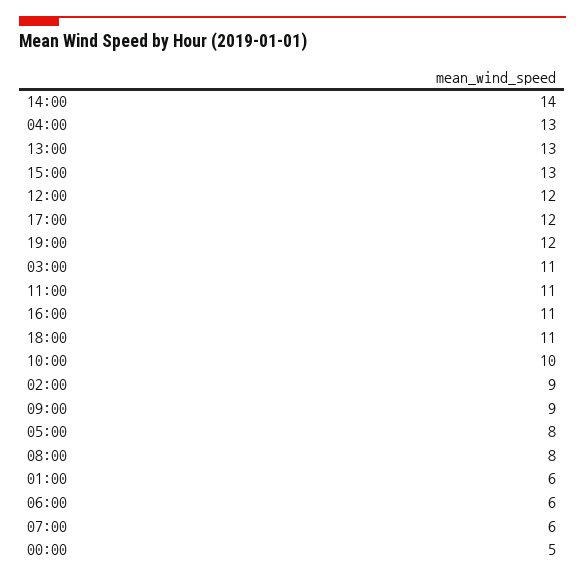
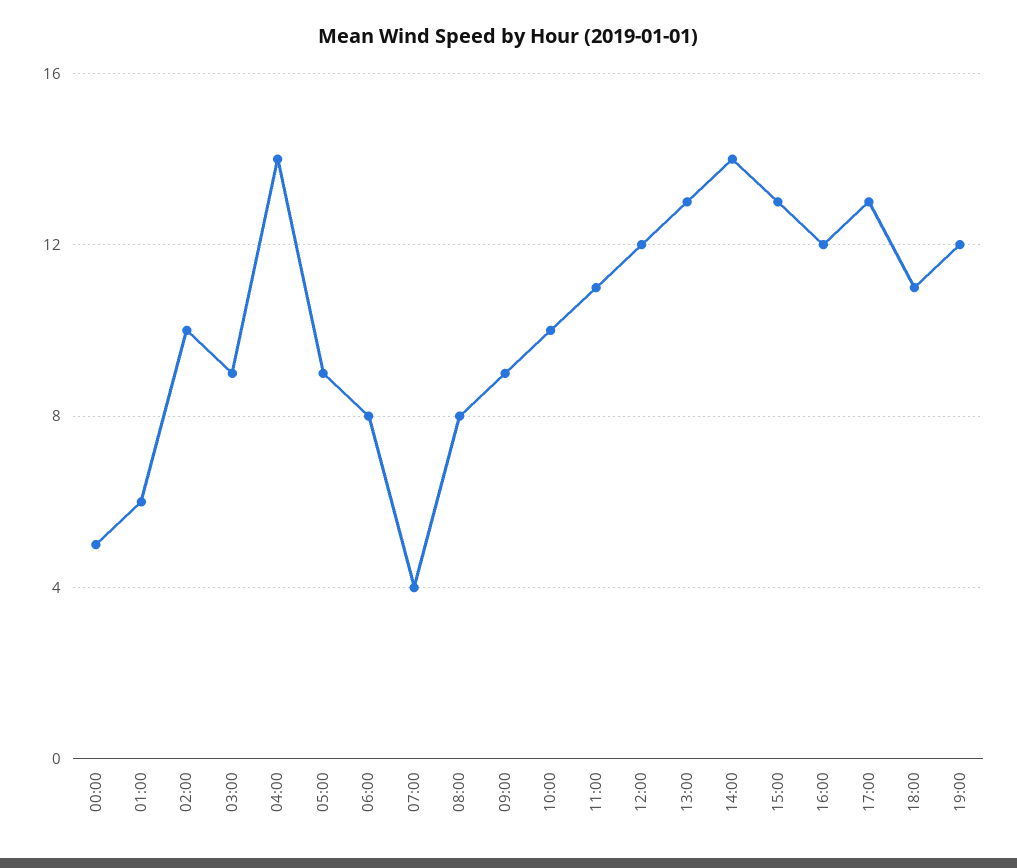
  {
    "14:00": 14,
-   "04:00": 13,
+   "04:00": 14,
    "13:00": 13,
    "15:00": 13,
    "12:00": 12,
-   "17:00": 12,
+   "17:00": 13,
    "19:00": 12,
-   "03:00": 11,
+   "03:00": 9,
    "11:00": 11,
-   "16:00": 11,
+   "16:00": 12,
    "18:00": 11,
    "10:00": 10,
-   "02:00": 9,
+   "02:00": 10,
    "09:00": 9,
-   "05:00": 8,
+   "05:00": 9,
    "08:00": 8,
    "01:00": 6,
-   "06:00": 6,
+   "06:00": 8,
-   "07:00": 6,
+   "07:00": 4,
    "00:00": 5
  }

